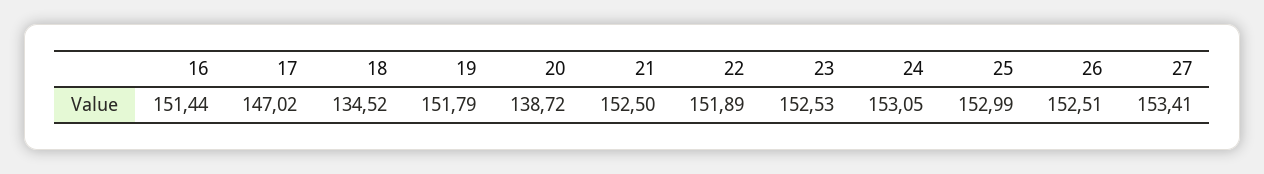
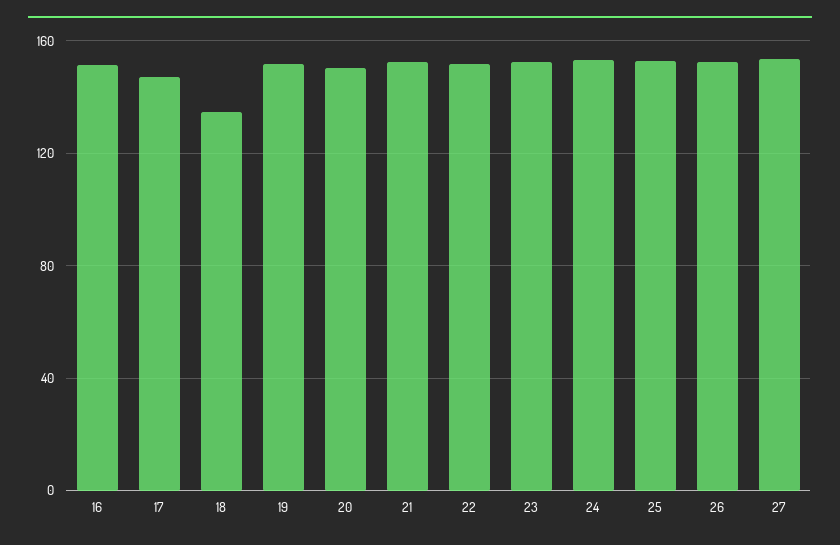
  {
    "16": 151.44,
    "17": 147.02,
    "18": 134.52,
    "19": 151.79,
-   "20": 138.72,
+   "20": 150,
    "21": 152.5,
    "22": 151.89,
    "23": 152.53,
    "24": 153.05,
    "25": 152.99,
    "26": 152.51,
    "27": 153.41
  }

